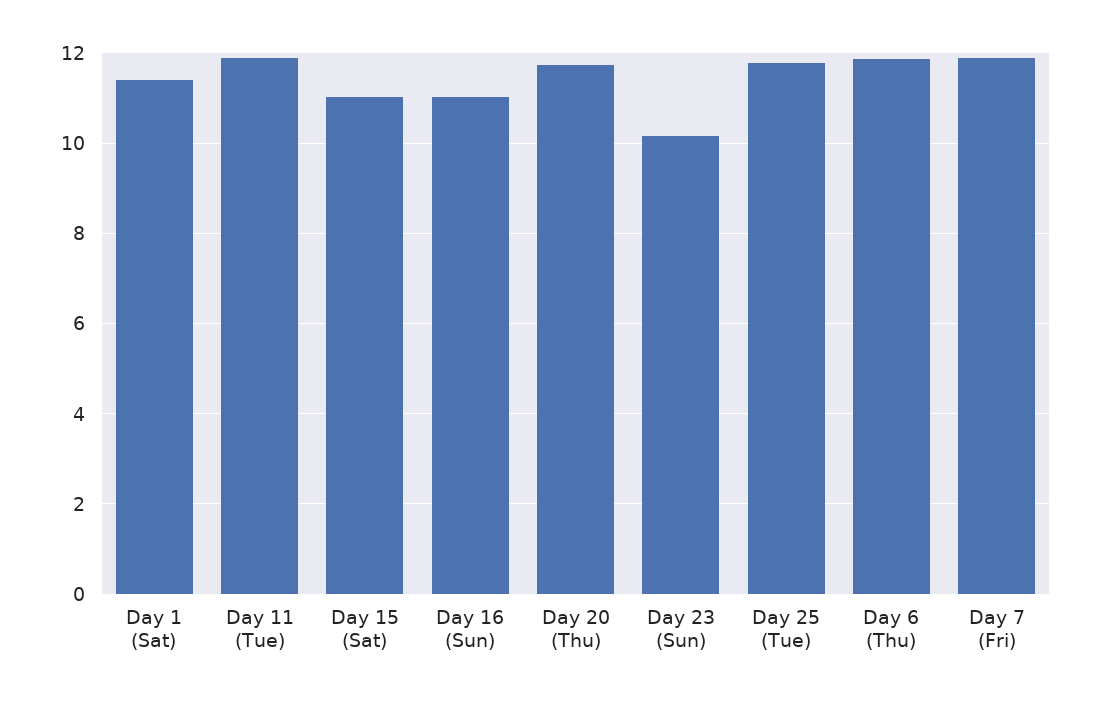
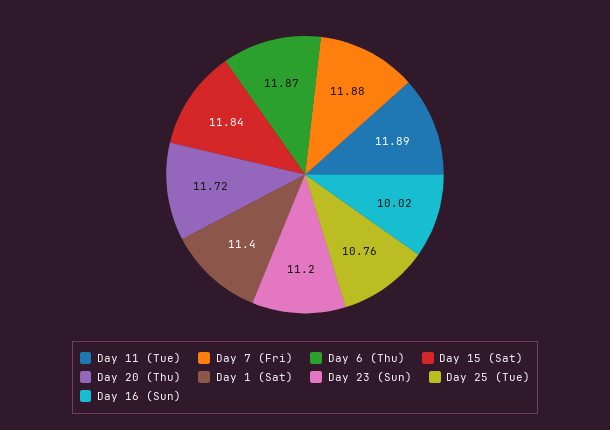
  {
    "Day 1 (Sat)": 11.4,
    "Day 11 (Tue)": 11.89,
-   "Day 15 (Sat)": 11,
+   "Day 15 (Sat)": 11.84,
-   "Day 16 (Sun)": 11,
+   "Day 16 (Sun)": 10.02,
    "Day 20 (Thu)": 11.72,
-   "Day 23 (Sun)": 10.2,
+   "Day 23 (Sun)": 11.2,
-   "Day 25 (Tue)": 11.8,
+   "Day 25 (Tue)": 10.76,
    "Day 6 (Thu)": 11.87,
    "Day 7 (Fri)": 11.88
  }

